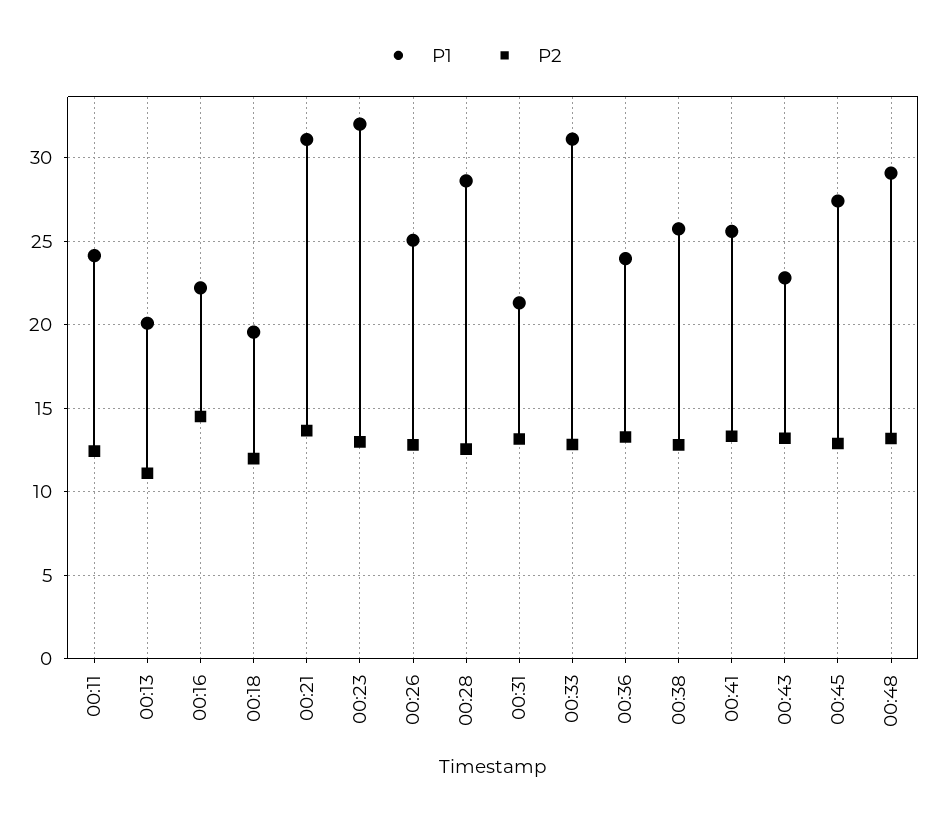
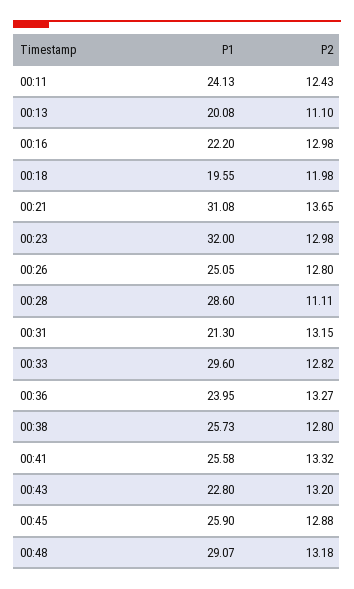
  {
    "P1": {
      "00:11": 24.13,
      "00:13": 20.08,
      "00:16": 22.2,
      "00:18": 19.55,
      "00:21": 31.08,
      "00:23": 32,
      "00:26": 25.05,
      "00:28": 28.6,
      "00:31": 21.3,
-     "00:33": 31,
+     "00:33": 29.6,
      "00:36": 23.95,
      "00:38": 25.73,
      "00:41": 25.58,
      "00:43": 22.8,
-     "00:45": 27.5,
+     "00:45": 25.9,
      "00:48": 29.07
    },
    "P2": {
      "00:11": 12.43,
      "00:13": 11.1,
-     "00:16": 14.5,
+     "00:16": 12.98,
      "00:18": 11.98,
      "00:21": 13.65,
      "00:23": 12.98,
      "00:26": 12.8,
-     "00:28": 12.5,
+     "00:28": 11.11,
      "00:31": 13.15,
      "00:33": 12.82,
      "00:36": 13.27,
      "00:38": 12.8,
      "00:41": 13.32,
      "00:43": 13.2,
      "00:45": 12.88,
      "00:48": 13.18
    }
  }

